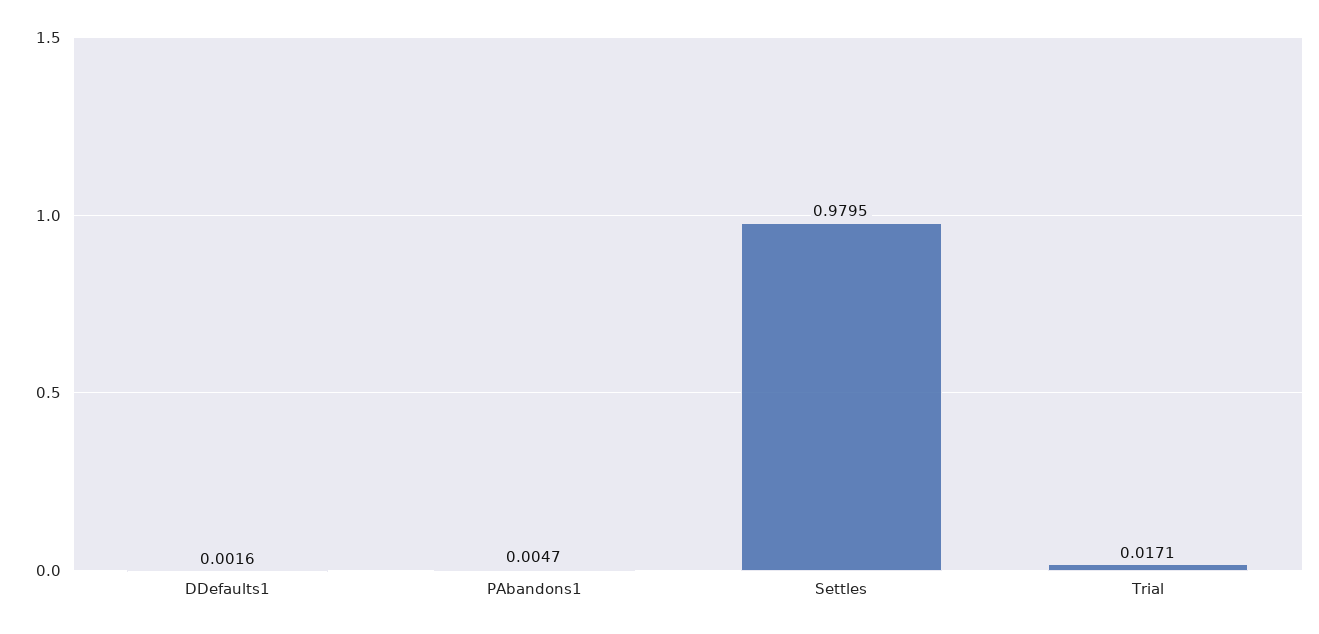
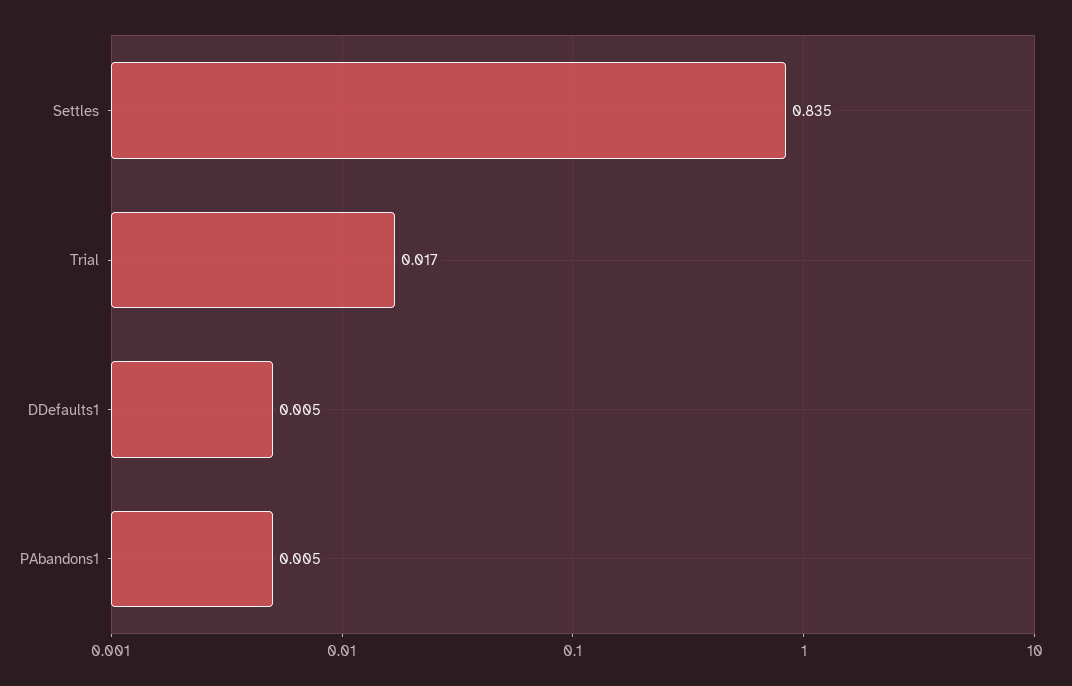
  {
-   "DDefaults1": 0.0016,
+   "DDefaults1": 0.005,
    "PAbandons1": 0.0047,
-   "Settles": 0.9795,
+   "Settles": 0.835,
    "Trial": 0.0171
  }

